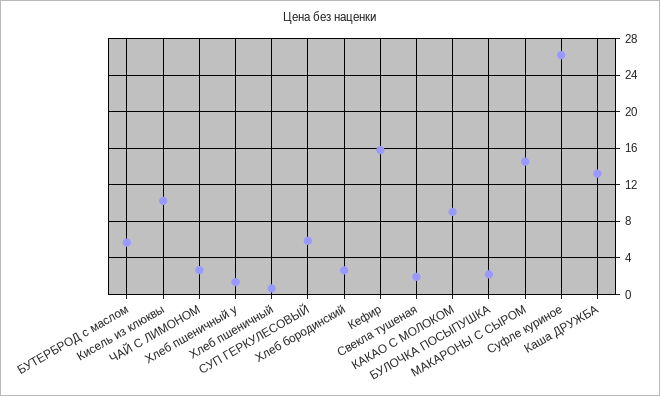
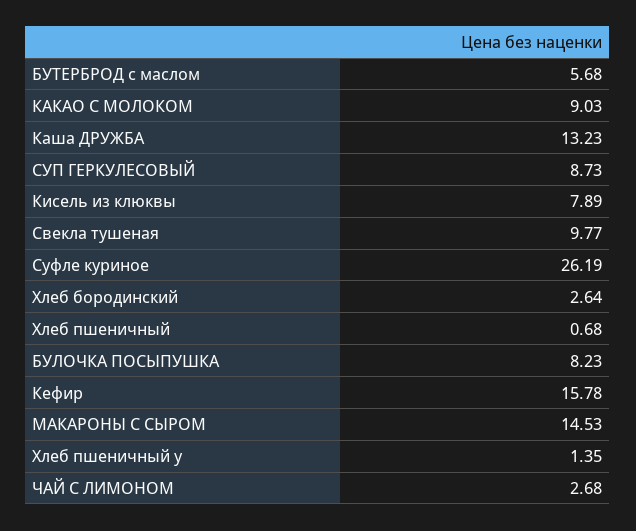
  {
    "БУТЕРБРОД с маслом": 5.68,
-   "Кисель из клюквы": 10,
+   "Кисель из клюквы": 7.89,
    "ЧАЙ С ЛИМОНОМ": 2.68,
    "Хлеб пшеничный у": 1.35,
    "Хлеб пшеничный": 0.68,
-   "СУП ГЕРКУЛЕСОВЫЙ": 6,
+   "СУП ГЕРКУЛЕСОВЫЙ": 8.73,
    "Хлеб бородинский": 2.64,
    "Кефир": 15.78,
-   "Свекла тушеная": 2,
+   "Свекла тушеная": 9.77,
    "КАКАО С МОЛОКОМ": 9.03,
-   "БУЛОЧКА ПОСЫПУШКА": 2,
+   "БУЛОЧКА ПОСЫПУШКА": 8.23,
    "МАКАРОНЫ С СЫРОМ": 14.53,
    "Суфле куриное": 26.19,
    "Каша ДРУЖБА": 13.23
  }

